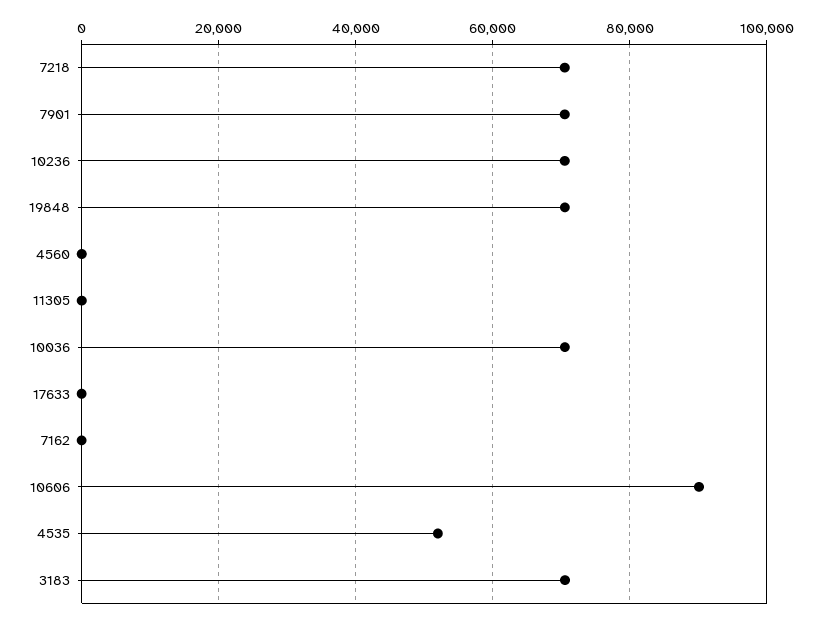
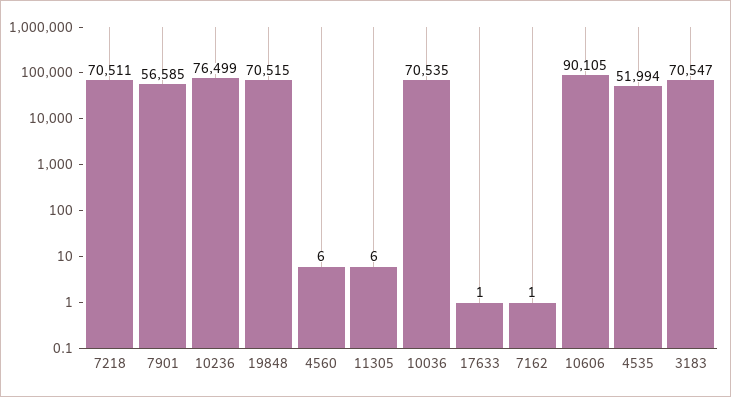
  {
    "7218": 70511,
-   "7901": 70000,
+   "7901": 56585,
-   "10236": 70000,
+   "10236": 76499,
    "19848": 70515,
    "4560": 6,
    "11305": 6,
    "10036": 70535,
    "17633": 1,
    "7162": 1,
    "10606": 90105,
    "4535": 51994,
    "3183": 70547
  }

